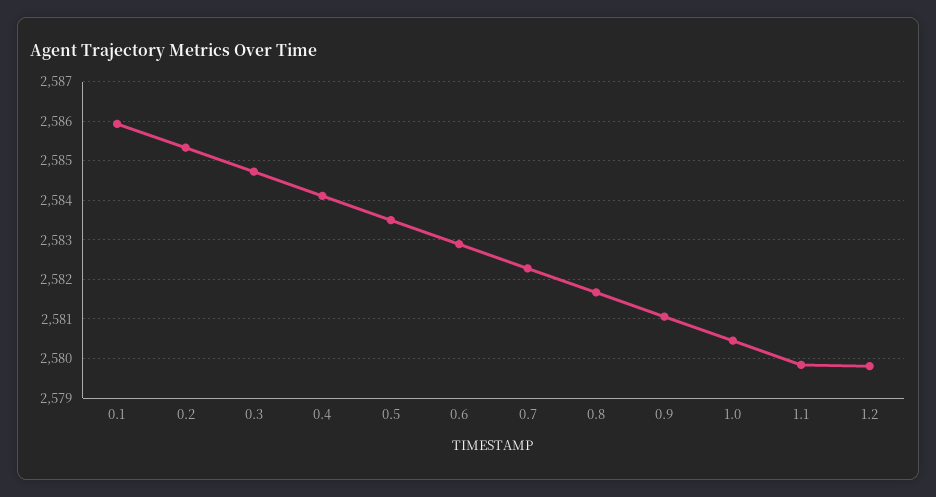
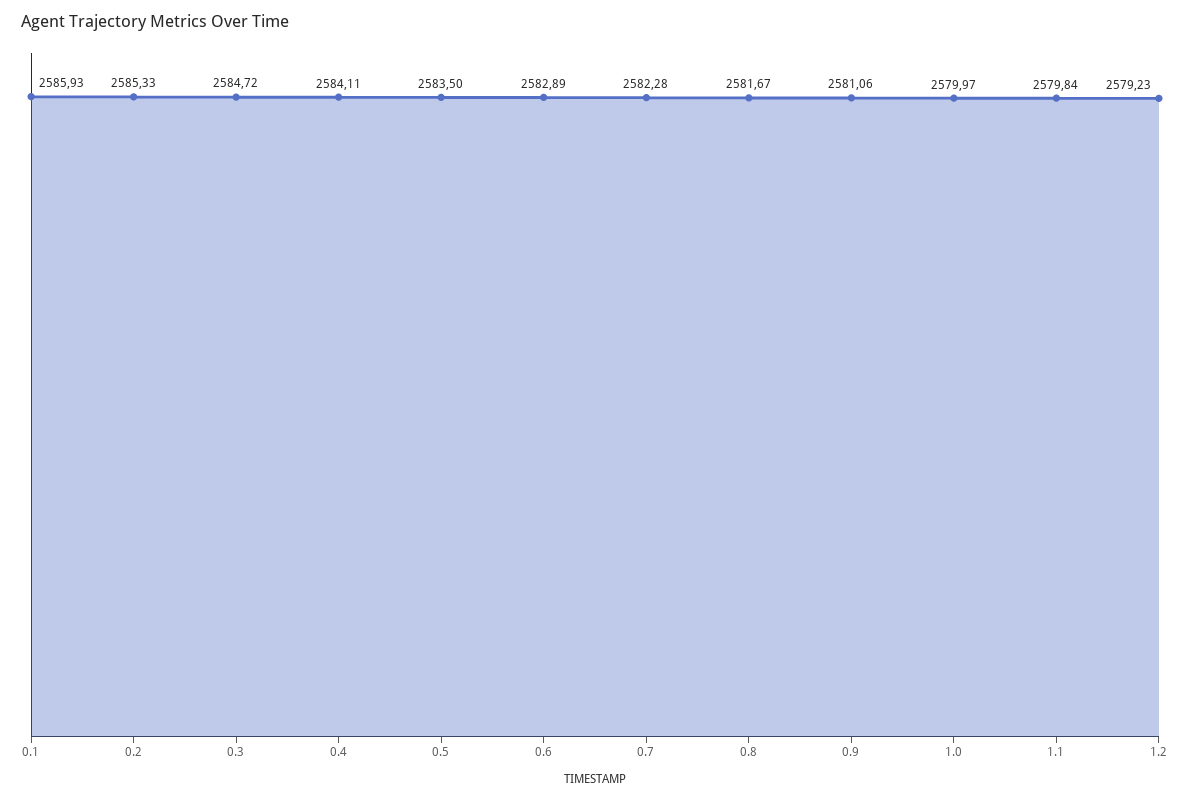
  {
    "0.1": 2585.93,
    "0.2": 2585.33,
    "0.3": 2584.72,
    "0.4": 2584.11,
    "0.5": 2583.5,
    "0.6": 2582.89,
    "0.7": 2582.28,
    "0.8": 2581.67,
    "0.9": 2581.06,
-   "1.0": 2580.4,
+   "1.0": 2579.97,
    "1.1": 2579.84,
-   "1.2": 2579.8
+   "1.2": 2579.23
  }

